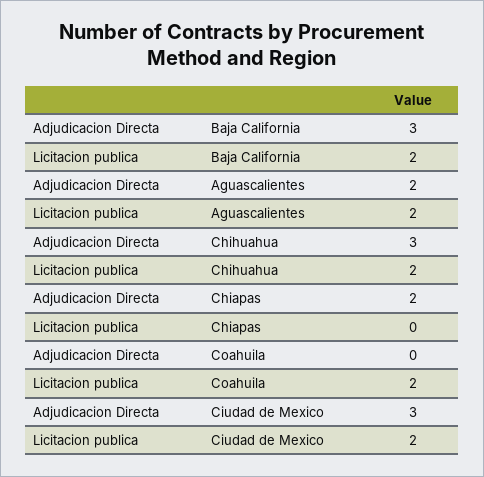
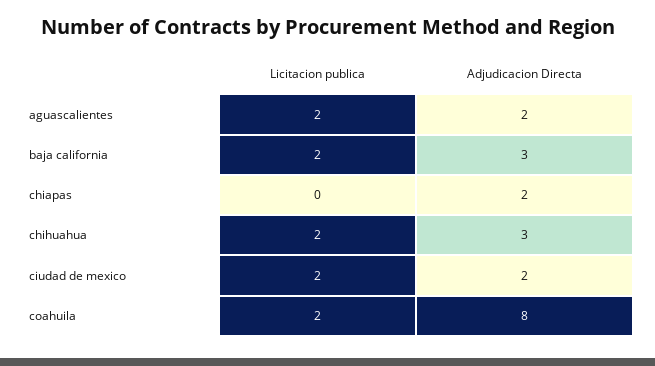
  {
    "Adjudicacion Directa": {
      "Baja California": 3,
      "Aguascalientes": 2,
      "Chihuahua": 3,
      "Chiapas": 2,
-     "Coahuila": 0,
+     "Coahuila": 8,
-     "Ciudad de Mexico": 3
+     "Ciudad de Mexico": 2
    },
    "Licitacion publica": {
      "Baja California": 2,
      "Aguascalientes": 2,
      "Chihuahua": 2,
      "Chiapas": 0,
      "Coahuila": 2,
      "Ciudad de Mexico": 2
    }
  }

